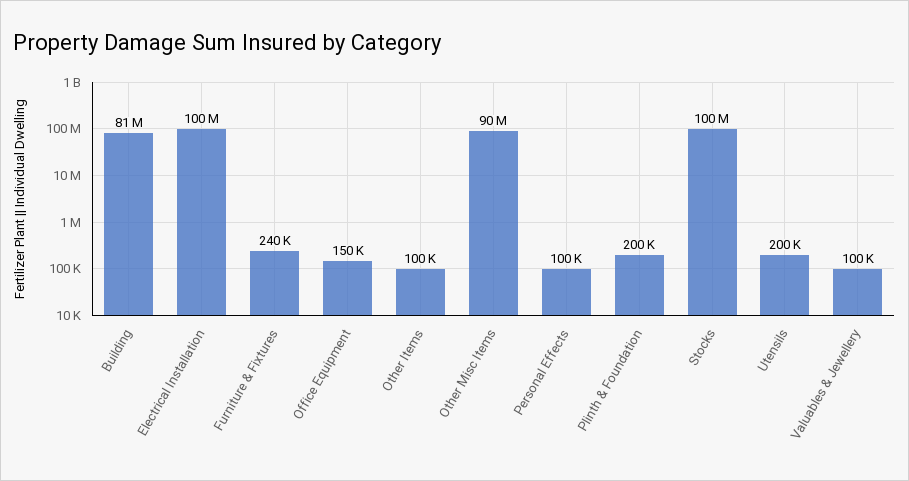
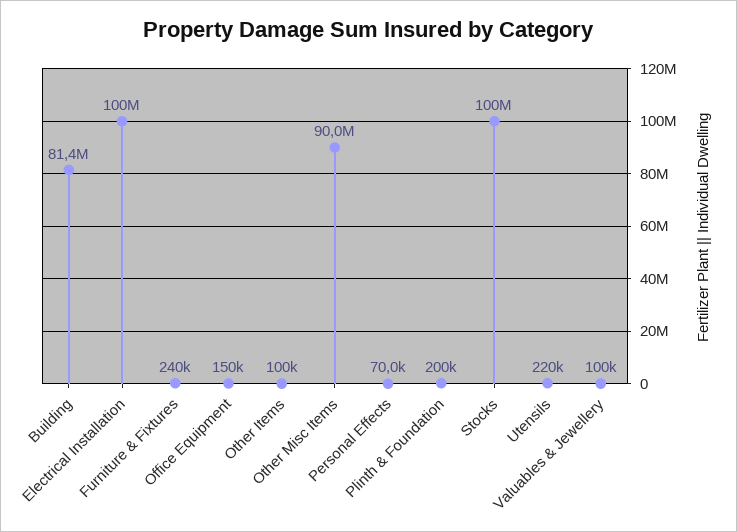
  {
    "Building": 81400000,
    "Electrical Installation": 100000000,
    "Furniture & Fixtures": 240000,
    "Office Equipment": 150000,
    "Other Items": 100000,
    "Other Misc Items": 90000000,
-   "Personal Effects": 100000,
+   "Personal Effects": 70000,
    "Plinth & Foundation": 200000,
    "Stocks": 100000000,
-   "Utensils": 200000,
+   "Utensils": 220000,
    "Valuables & Jewellery": 100000
  }

